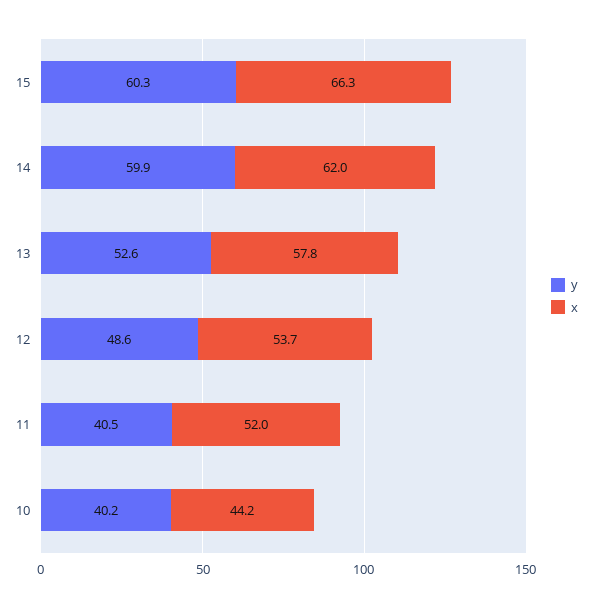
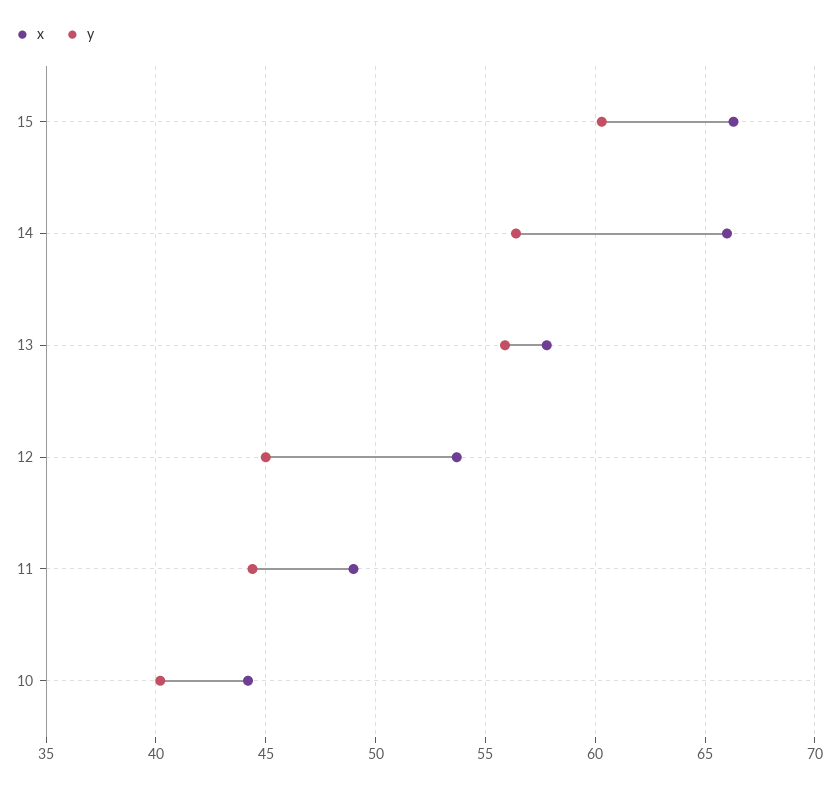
  {
    "y": {
      "15": 60.3,
-     "14": 59.9,
+     "14": 56.5,
-     "13": 52.6,
+     "13": 56,
-     "12": 48.6,
+     "12": 45,
-     "11": 40.5,
+     "11": 44.5,
      "10": 40.2
    },
    "x": {
      "15": 66.3,
-     "14": 62,
+     "14": 66,
      "13": 57.8,
      "12": 53.7,
-     "11": 52,
+     "11": 49,
      "10": 44.2
    }
  }

